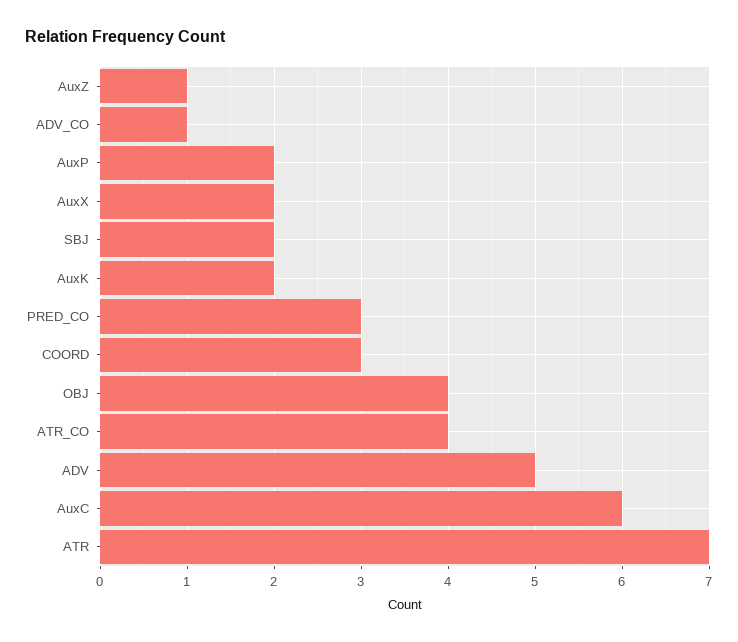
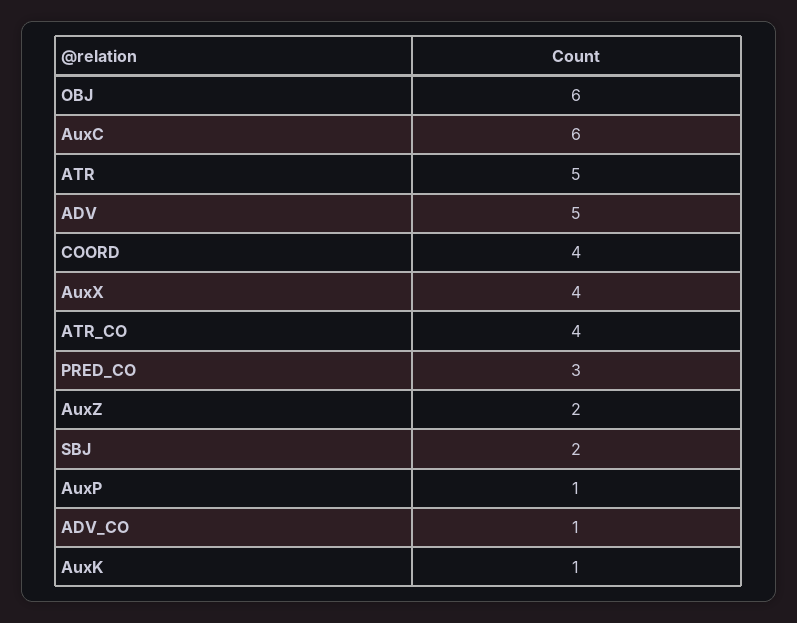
  {
-   "AuxZ": 1,
+   "AuxZ": 2,
    "ADV_CO": 1,
-   "AuxP": 2,
+   "AuxP": 1,
-   "AuxX": 2,
+   "AuxX": 4,
    "SBJ": 2,
-   "AuxK": 2,
+   "AuxK": 1,
    "PRED_CO": 3,
-   "COORD": 3,
+   "COORD": 4,
-   "OBJ": 4,
+   "OBJ": 6,
    "ATR_CO": 4,
    "ADV": 5,
    "AuxC": 6,
-   "ATR": 7
+   "ATR": 5
  }

